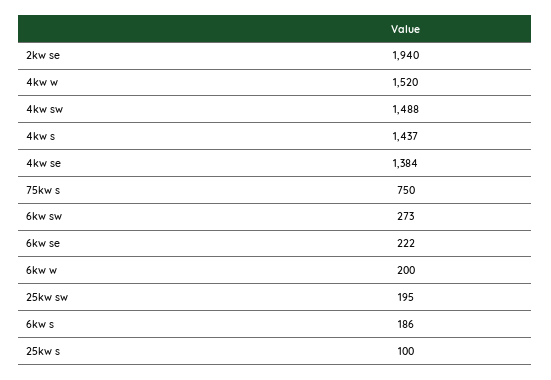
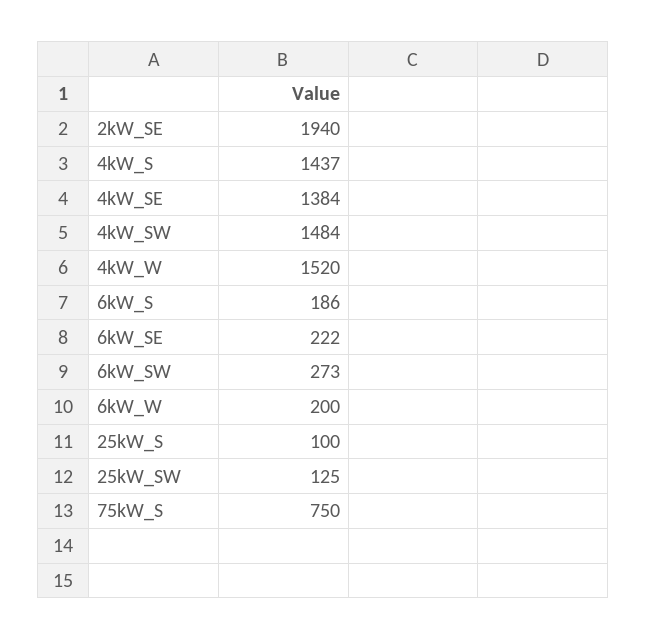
  {
    "2kw se": 1940,
    "4kw w": 1520,
-   "4kw sw": 1488,
+   "4kw sw": 1484,
    "4kw s": 1437,
    "4kw se": 1384,
    "75kw s": 750,
    "6kw sw": 273,
    "6kw se": 222,
    "6kw w": 200,
-   "25kw sw": 195,
+   "25kw sw": 125,
    "6kw s": 186,
    "25kw s": 100
  }

